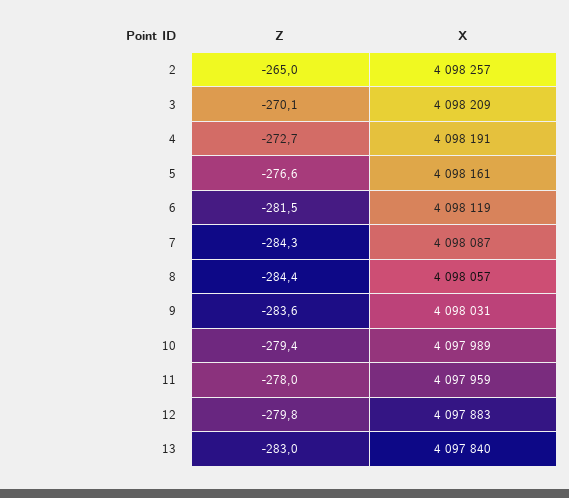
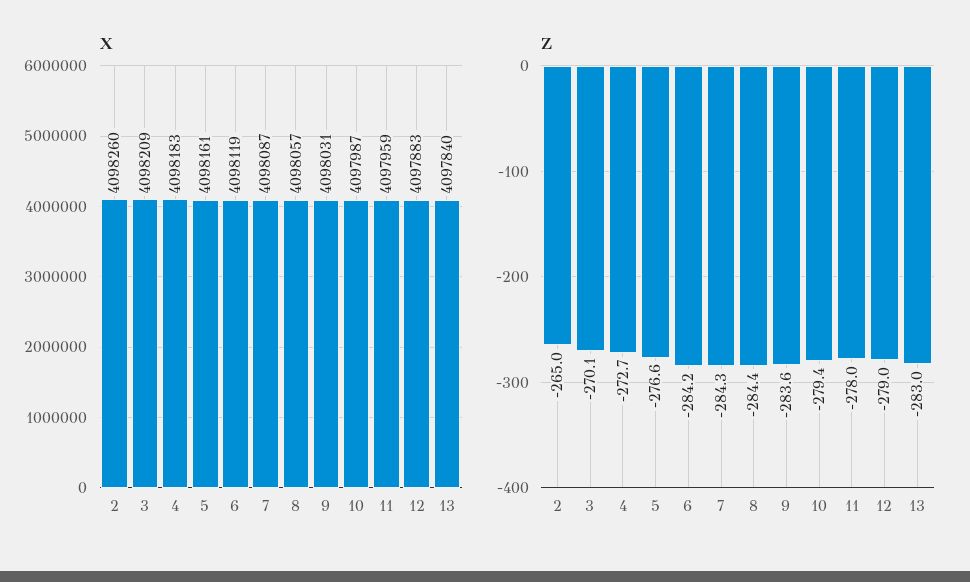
  {
    "Z": {
      "2": -265,
      "3": -270.1,
      "4": -272.7,
      "5": -276.6,
-     "6": -281.5,
+     "6": -284.2,
      "7": -284.3,
      "8": -284.4,
      "9": -283.6,
      "10": -279.4,
      "11": -278,
-     "12": -279.8,
+     "12": -279,
      "13": -283
    },
    "X": {
-     "2": 4098257,
+     "2": 4098260,
      "3": 4098209,
-     "4": 4098191,
+     "4": 4098183,
      "5": 4098161,
      "6": 4098119,
      "7": 4098087,
      "8": 4098057,
      "9": 4098031,
-     "10": 4097989,
+     "10": 4097987,
      "11": 4097959,
      "12": 4097883,
      "13": 4097840
    }
  }

